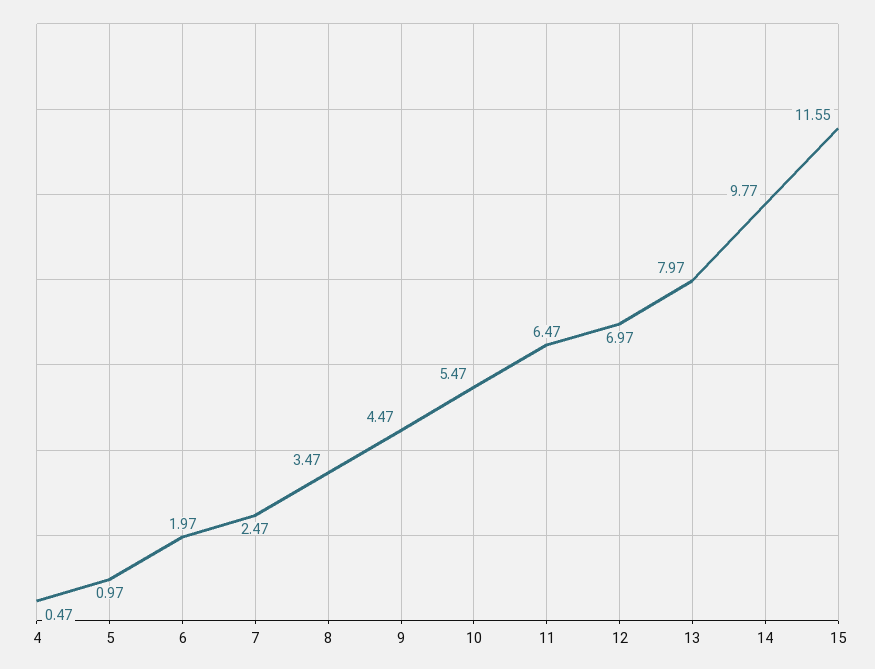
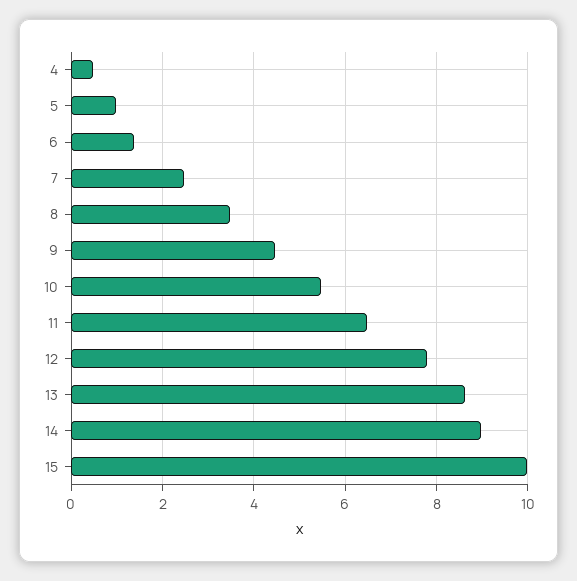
  {
    "4": 0.47,
    "5": 0.97,
-   "6": 1.97,
+   "6": 1.4,
    "7": 2.47,
    "8": 3.47,
    "9": 4.47,
    "10": 5.47,
    "11": 6.47,
-   "12": 6.97,
+   "12": 7.8,
-   "13": 7.97,
+   "13": 8.6,
-   "14": 9.77,
+   "14": 9,
-   "15": 11.55
+   "15": 10
  }

